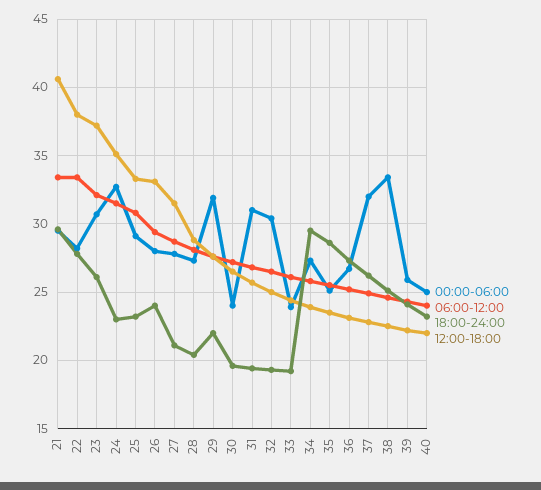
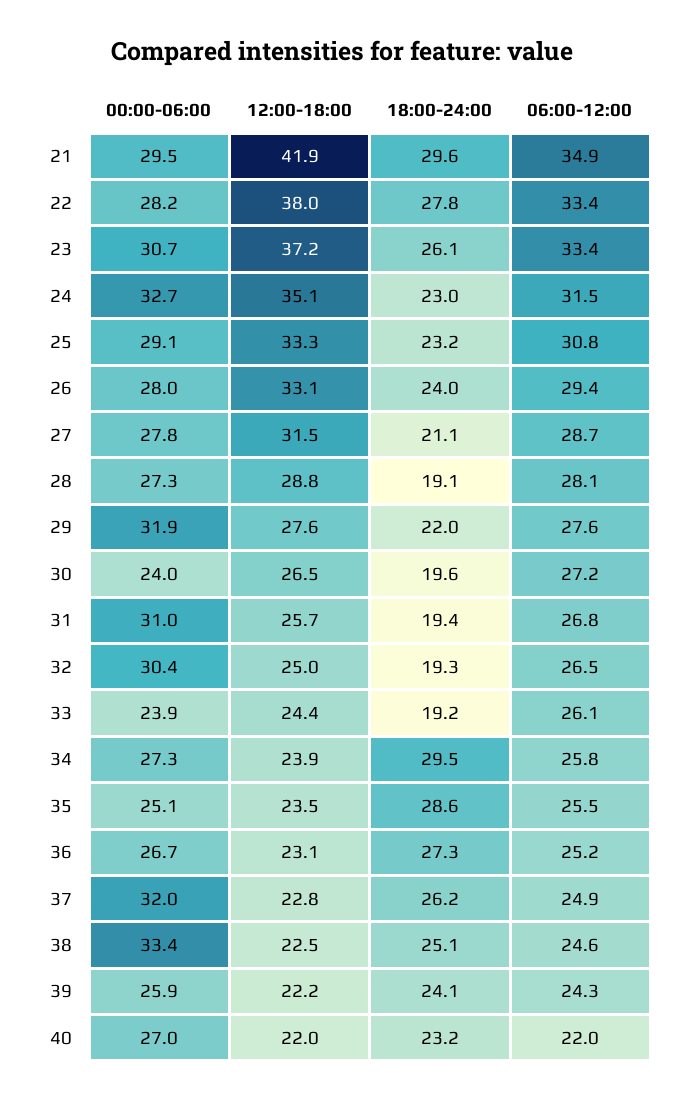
  {
    "00:00-06:00": {
      "21": 29.5,
      "22": 28.2,
      "23": 30.7,
      "24": 32.7,
      "25": 29.1,
      "26": 28,
      "27": 27.8,
      "28": 27.3,
      "29": 31.9,
      "30": 24,
      "31": 31,
      "32": 30.4,
      "33": 23.9,
      "34": 27.3,
      "35": 25.1,
      "36": 26.7,
      "37": 32,
      "38": 33.4,
      "39": 25.9,
-     "40": 25
+     "40": 27
    },
    "06:00-12:00": {
-     "21": 33.5,
+     "21": 34.9,
      "22": 33.4,
-     "23": 32,
+     "23": 33.4,
      "24": 31.5,
      "25": 30.8,
      "26": 29.4,
      "27": 28.7,
      "28": 28.1,
      "29": 27.6,
      "30": 27.2,
      "31": 26.8,
      "32": 26.5,
      "33": 26.1,
      "34": 25.8,
      "35": 25.5,
      "36": 25.2,
      "37": 24.9,
      "38": 24.6,
      "39": 24.3,
-     "40": 24
+     "40": 22
    },
    "18:00-24:00": {
      "21": 29.6,
      "22": 27.8,
      "23": 26.1,
      "24": 23,
      "25": 23.2,
      "26": 24,
      "27": 21.1,
-     "28": 20.5,
+     "28": 19.1,
      "29": 22,
      "30": 19.6,
      "31": 19.4,
      "32": 19.3,
      "33": 19.2,
      "34": 29.5,
      "35": 28.6,
      "36": 27.3,
      "37": 26.2,
      "38": 25.1,
      "39": 24.1,
      "40": 23.2
    },
    "12:00-18:00": {
-     "21": 40.5,
+     "21": 41.9,
      "22": 38,
      "23": 37.2,
      "24": 35.1,
      "25": 33.3,
      "26": 33.1,
      "27": 31.5,
      "28": 28.8,
      "29": 27.6,
      "30": 26.5,
      "31": 25.7,
      "32": 25,
      "33": 24.4,
      "34": 23.9,
      "35": 23.5,
      "36": 23.1,
      "37": 22.8,
      "38": 22.5,
      "39": 22.2,
      "40": 22
    }
  }

